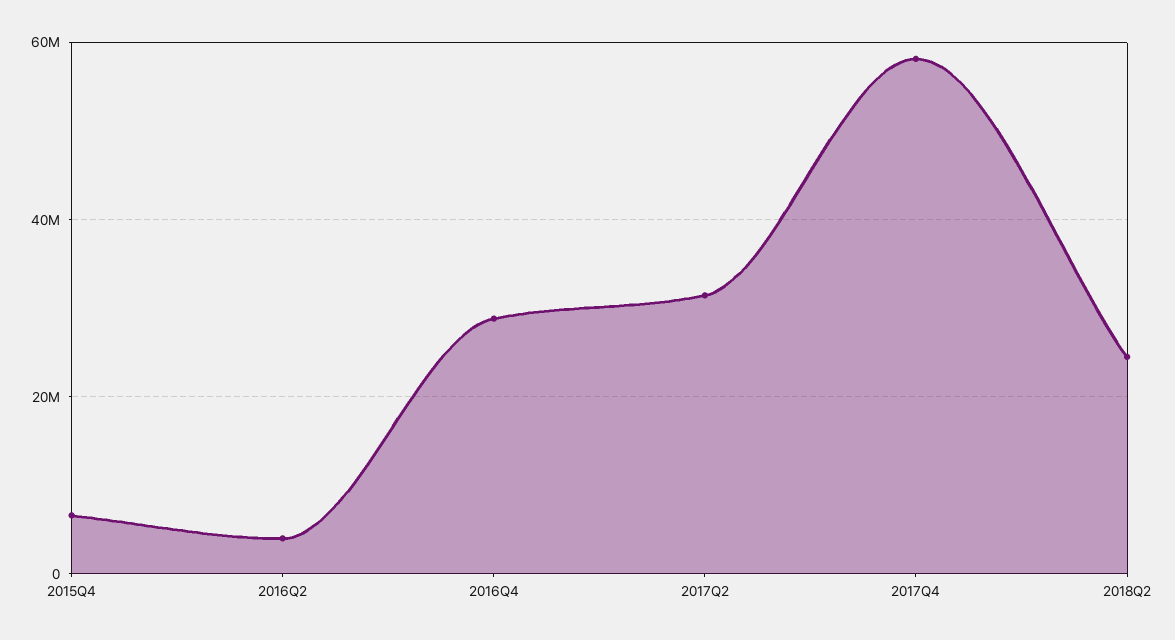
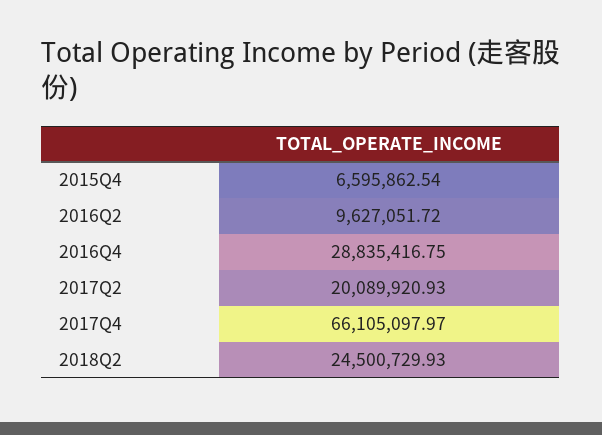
  {
    "2015Q4": 6595862.54,
-   "2016Q2": 4000000,
+   "2016Q2": 9627051.72,
    "2016Q4": 28835416.75,
-   "2017Q2": 32000000,
+   "2017Q2": 20089920.93,
-   "2017Q4": 58000000,
+   "2017Q4": 66105097.97,
    "2018Q2": 24500729.93
  }

